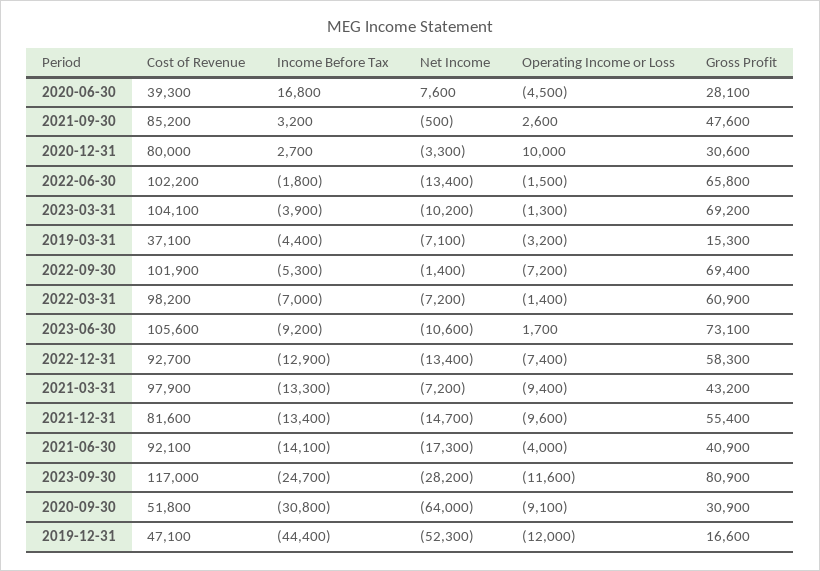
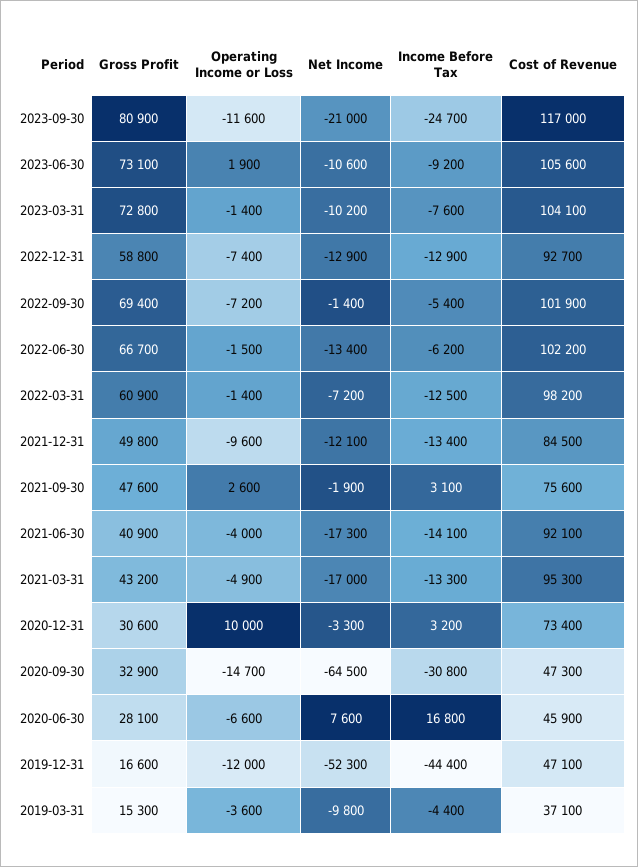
  {
    "Cost of Revenue": {
-     "2020-06-30": 39300,
+     "2020-06-30": 45900,
-     "2021-09-30": 85200,
+     "2021-09-30": 75600,
-     "2020-12-31": 80000,
+     "2020-12-31": 73400,
      "2022-06-30": 102200,
      "2023-03-31": 104100,
      "2019-03-31": 37100,
      "2022-09-30": 101900,
      "2022-03-31": 98200,
      "2023-06-30": 105600,
      "2022-12-31": 92700,
-     "2021-03-31": 97900,
+     "2021-03-31": 95300,
-     "2021-12-31": 81600,
+     "2021-12-31": 84500,
      "2021-06-30": 92100,
      "2023-09-30": 117000,
-     "2020-09-30": 51800,
+     "2020-09-30": 47300,
      "2019-12-31": 47100
    },
    "Income Before Tax": {
      "2020-06-30": 16800,
-     "2021-09-30": 3200,
+     "2021-09-30": 3100,
-     "2020-12-31": 2700,
+     "2020-12-31": 3200,
-     "2022-06-30": -1800,
+     "2022-06-30": -6200,
-     "2023-03-31": -3900,
+     "2023-03-31": -7600,
      "2019-03-31": -4400,
-     "2022-09-30": -5300,
+     "2022-09-30": -5400,
-     "2022-03-31": -7000,
+     "2022-03-31": -12500,
      "2023-06-30": -9200,
      "2022-12-31": -12900,
      "2021-03-31": -13300,
      "2021-12-31": -13400,
      "2021-06-30": -14100,
      "2023-09-30": -24700,
      "2020-09-30": -30800,
      "2019-12-31": -44400
    },
    "Net Income": {
      "2020-06-30": 7600,
-     "2021-09-30": -500,
+     "2021-09-30": -1900,
      "2020-12-31": -3300,
      "2022-06-30": -13400,
      "2023-03-31": -10200,
-     "2019-03-31": -7100,
+     "2019-03-31": -9800,
      "2022-09-30": -1400,
      "2022-03-31": -7200,
      "2023-06-30": -10600,
-     "2022-12-31": -13400,
+     "2022-12-31": -12900,
-     "2021-03-31": -7200,
+     "2021-03-31": -17000,
-     "2021-12-31": -14700,
+     "2021-12-31": -12100,
      "2021-06-30": -17300,
-     "2023-09-30": -28200,
+     "2023-09-30": -21000,
-     "2020-09-30": -64000,
+     "2020-09-30": -64500,
      "2019-12-31": -52300
    },
    "Operating Income or Loss": {
-     "2020-06-30": -4500,
+     "2020-06-30": -6600,
      "2021-09-30": 2600,
      "2020-12-31": 10000,
      "2022-06-30": -1500,
-     "2023-03-31": -1300,
+     "2023-03-31": -1400,
-     "2019-03-31": -3200,
+     "2019-03-31": -3600,
      "2022-09-30": -7200,
      "2022-03-31": -1400,
-     "2023-06-30": 1700,
+     "2023-06-30": 1900,
      "2022-12-31": -7400,
-     "2021-03-31": -9400,
+     "2021-03-31": -4900,
      "2021-12-31": -9600,
      "2021-06-30": -4000,
      "2023-09-30": -11600,
-     "2020-09-30": -9100,
+     "2020-09-30": -14700,
      "2019-12-31": -12000
    },
    "Gross Profit": {
      "2020-06-30": 28100,
      "2021-09-30": 47600,
      "2020-12-31": 30600,
-     "2022-06-30": 65800,
+     "2022-06-30": 66700,
-     "2023-03-31": 69200,
+     "2023-03-31": 72800,
      "2019-03-31": 15300,
      "2022-09-30": 69400,
      "2022-03-31": 60900,
      "2023-06-30": 73100,
-     "2022-12-31": 58300,
+     "2022-12-31": 58800,
      "2021-03-31": 43200,
-     "2021-12-31": 55400,
+     "2021-12-31": 49800,
      "2021-06-30": 40900,
      "2023-09-30": 80900,
-     "2020-09-30": 30900,
+     "2020-09-30": 32900,
      "2019-12-31": 16600
    }
  }

